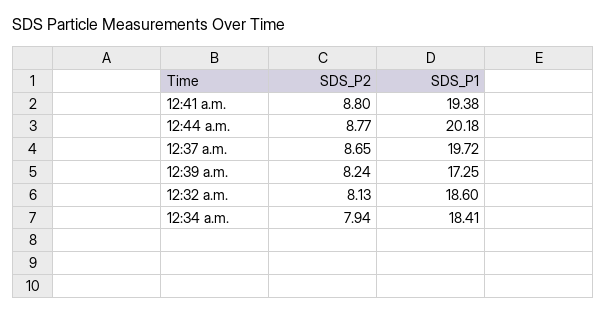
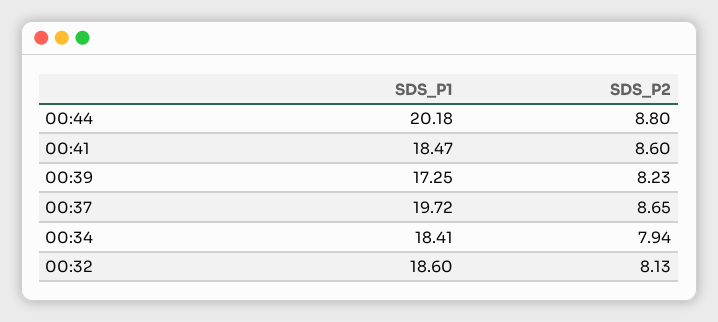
  {
    "SDS_P2": {
-     "12:41 a.m.": 8.8,
+     "12:41 a.m.": 8.6,
-     "12:44 a.m.": 8.77,
+     "12:44 a.m.": 8.8,
      "12:37 a.m.": 8.65,
-     "12:39 a.m.": 8.24,
+     "12:39 a.m.": 8.23,
      "12:32 a.m.": 8.13,
      "12:34 a.m.": 7.94
    },
    "SDS_P1": {
-     "12:41 a.m.": 19.38,
+     "12:41 a.m.": 18.47,
      "12:44 a.m.": 20.18,
      "12:37 a.m.": 19.72,
      "12:39 a.m.": 17.25,
      "12:32 a.m.": 18.6,
      "12:34 a.m.": 18.41
    }
  }

